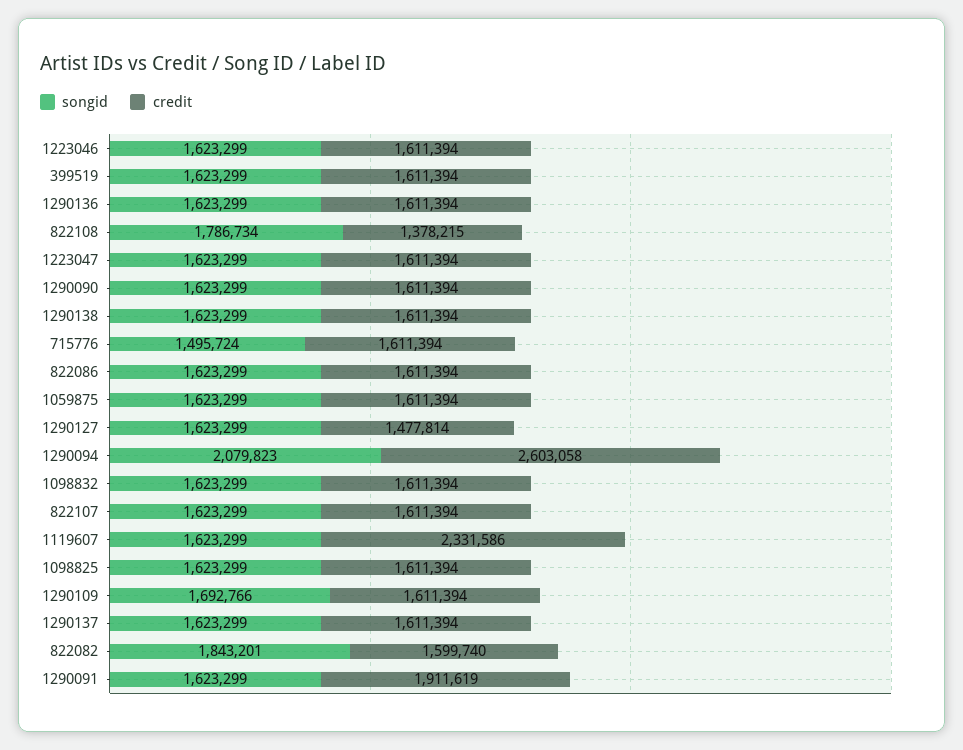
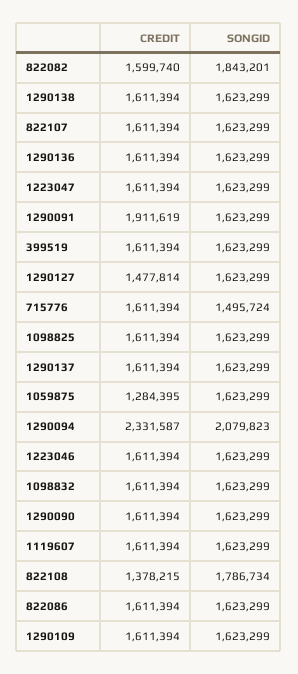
  {
    "songid": {
      "1223046": 1623299,
      "399519": 1623299,
      "1290136": 1623299,
      "822108": 1786734,
      "1223047": 1623299,
      "1290090": 1623299,
      "1290138": 1623299,
      "715776": 1495724,
      "822086": 1623299,
      "1059875": 1623299,
      "1290127": 1623299,
      "1290094": 2079823,
      "1098832": 1623299,
      "822107": 1623299,
      "1119607": 1623299,
      "1098825": 1623299,
-     "1290109": 1692766,
+     "1290109": 1623299,
      "1290137": 1623299,
      "822082": 1843201,
      "1290091": 1623299
    },
    "credit": {
      "1223046": 1611394,
      "399519": 1611394,
      "1290136": 1611394,
      "822108": 1378215,
      "1223047": 1611394,
      "1290090": 1611394,
      "1290138": 1611394,
      "715776": 1611394,
      "822086": 1611394,
-     "1059875": 1611394,
+     "1059875": 1284395,
      "1290127": 1477814,
-     "1290094": 2603058,
+     "1290094": 2331587,
      "1098832": 1611394,
      "822107": 1611394,
-     "1119607": 2331586,
+     "1119607": 1611394,
      "1098825": 1611394,
      "1290109": 1611394,
      "1290137": 1611394,
      "822082": 1599740,
      "1290091": 1911619
    }
  }

